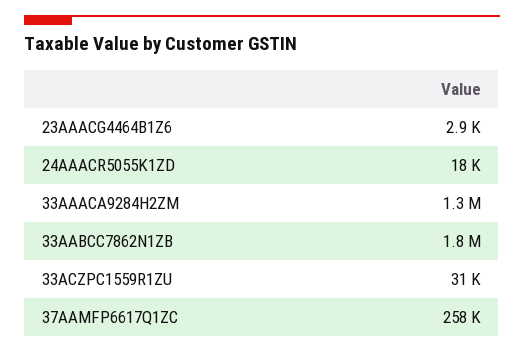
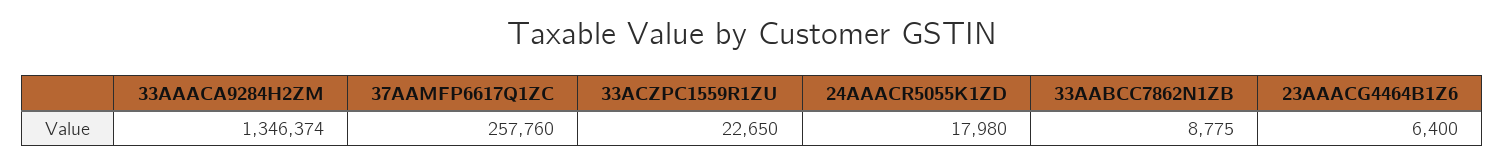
  {
-   "23AAACG4464B1Z6": 2900,
+   "23AAACG4464B1Z6": 6400,
    "24AAACR5055K1ZD": 17980,
    "33AAACA9284H2ZM": 1346374,
-   "33AABCC7862N1ZB": 1800000,
+   "33AABCC7862N1ZB": 8775,
-   "33ACZPC1559R1ZU": 31000,
+   "33ACZPC1559R1ZU": 22650,
    "37AAMFP6617Q1ZC": 257760
  }

